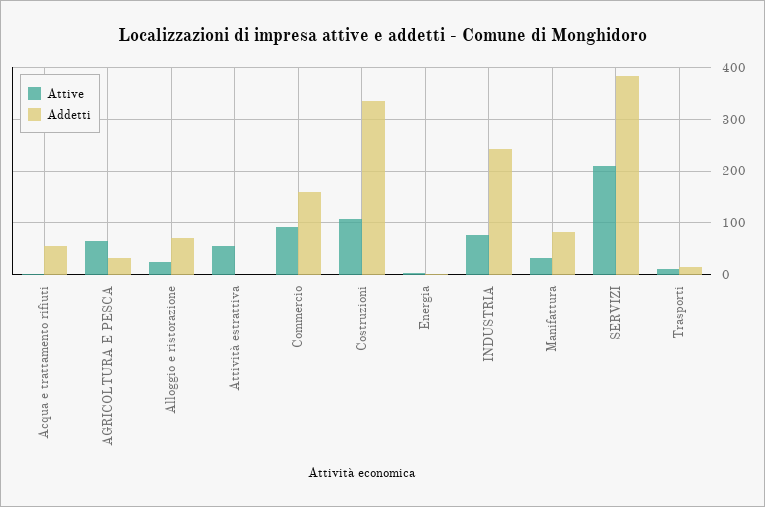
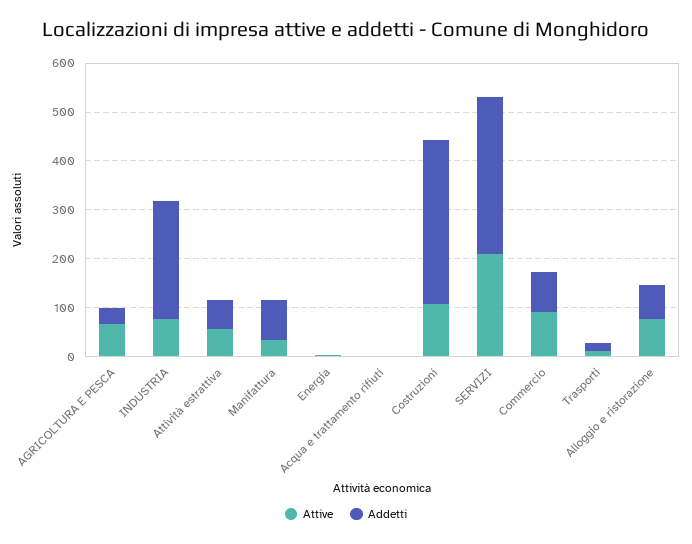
  {
    "Attive": {
      "Acqua e trattamento rifiuti": 0,
      "AGRICOLTURA E PESCA": 60,
-     "Alloggio e ristorazione": 20,
+     "Alloggio e ristorazione": 80,
      "Attività estrattiva": 60,
      "Commercio": 100,
      "Costruzioni": 100,
      "Energia": 0,
      "INDUSTRIA": 80,
      "Manifattura": 40,
      "SERVIZI": 220,
      "Trasporti": 20
    },
    "Addetti": {
-     "Acqua e trattamento rifiuti": 60,
+     "Acqua e trattamento rifiuti": 0,
      "AGRICOLTURA E PESCA": 40,
      "Alloggio e ristorazione": 80,
-     "Attività estrattiva": 0,
+     "Attività estrattiva": 60,
-     "Commercio": 160,
+     "Commercio": 80,
      "Costruzioni": 340,
      "Energia": 0,
      "INDUSTRIA": 240,
      "Manifattura": 80,
-     "SERVIZI": 380,
+     "SERVIZI": 320,
      "Trasporti": 20
    }
  }

